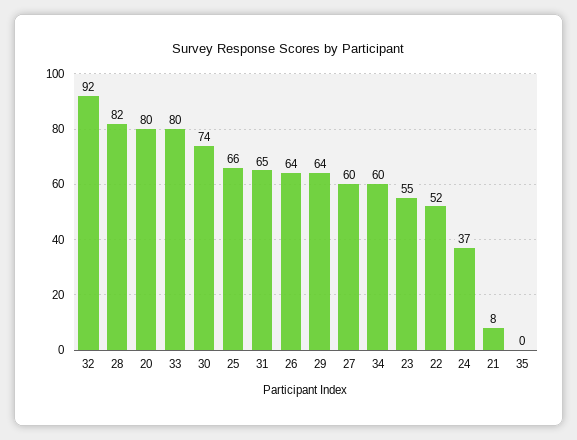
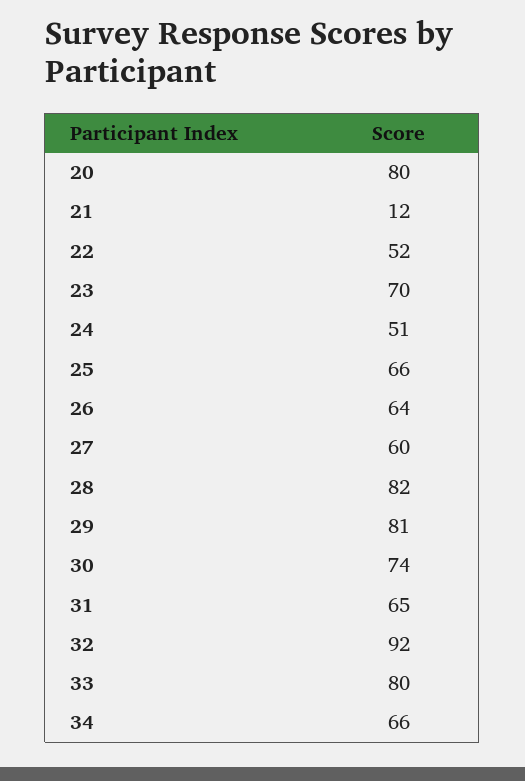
  {
    "32": 92,
    "28": 82,
    "20": 80,
    "33": 80,
    "30": 74,
    "25": 66,
    "31": 65,
    "26": 64,
-   "29": 64,
+   "29": 81,
    "27": 60,
-   "34": 60,
+   "34": 66,
-   "23": 55,
+   "23": 70,
    "22": 52,
-   "24": 37,
+   "24": 51,
-   "21": 8,
+   "21": 12
-   "35": 0
  }

